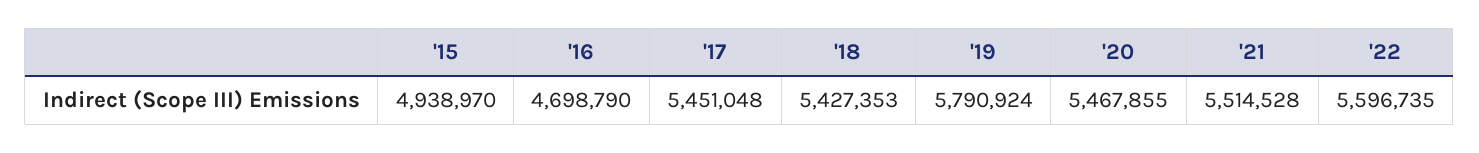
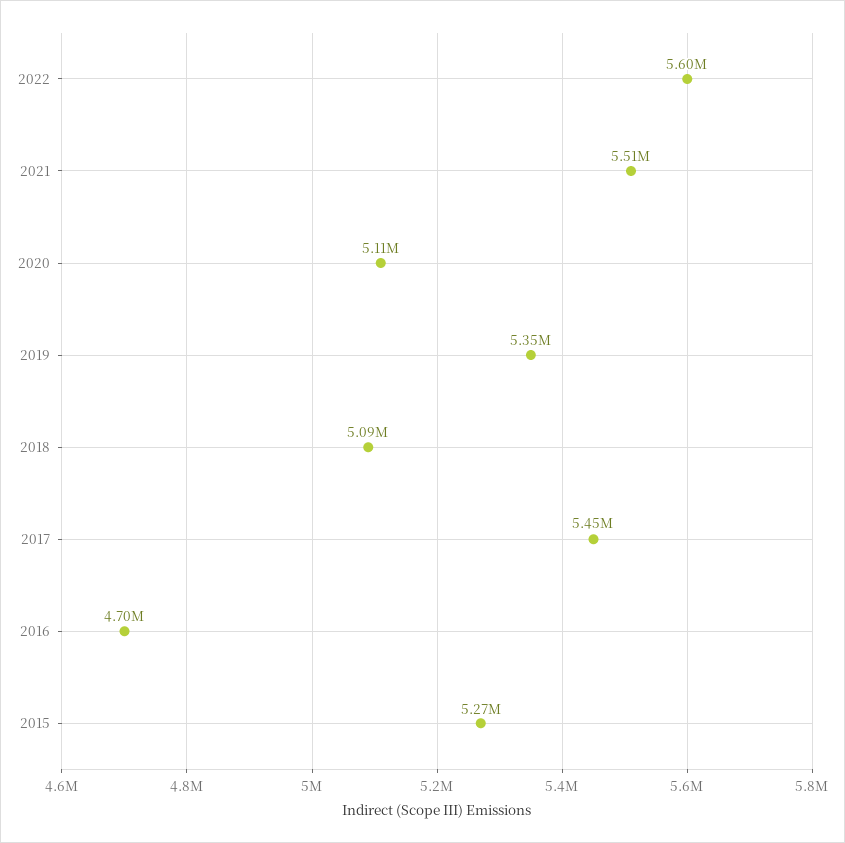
  {
-   "'15": 4938970,
+   "'15": 5270000,
    "'16": 4698790,
    "'17": 5451048,
-   "'18": 5427353,
+   "'18": 5090000,
-   "'19": 5790924,
+   "'19": 5350000,
-   "'20": 5467855,
+   "'20": 5110000,
    "'21": 5514528,
    "'22": 5596735
  }

